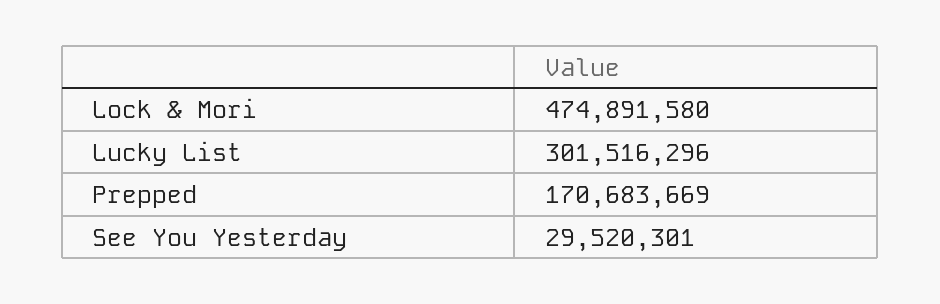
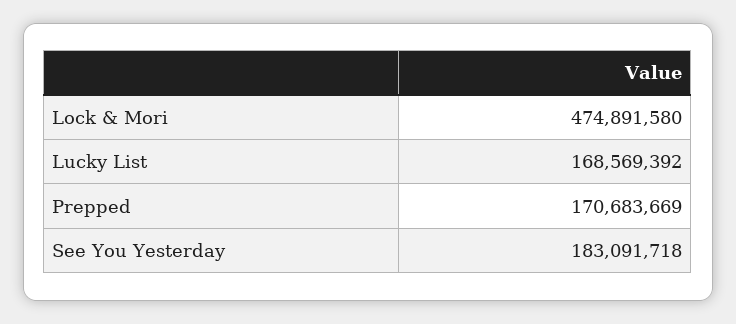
  {
    "Lock & Mori": 474891580,
-   "Lucky List": 301516296,
+   "Lucky List": 168569392,
    "Prepped": 170683669,
-   "See You Yesterday": 29520301
+   "See You Yesterday": 183091718
  }

